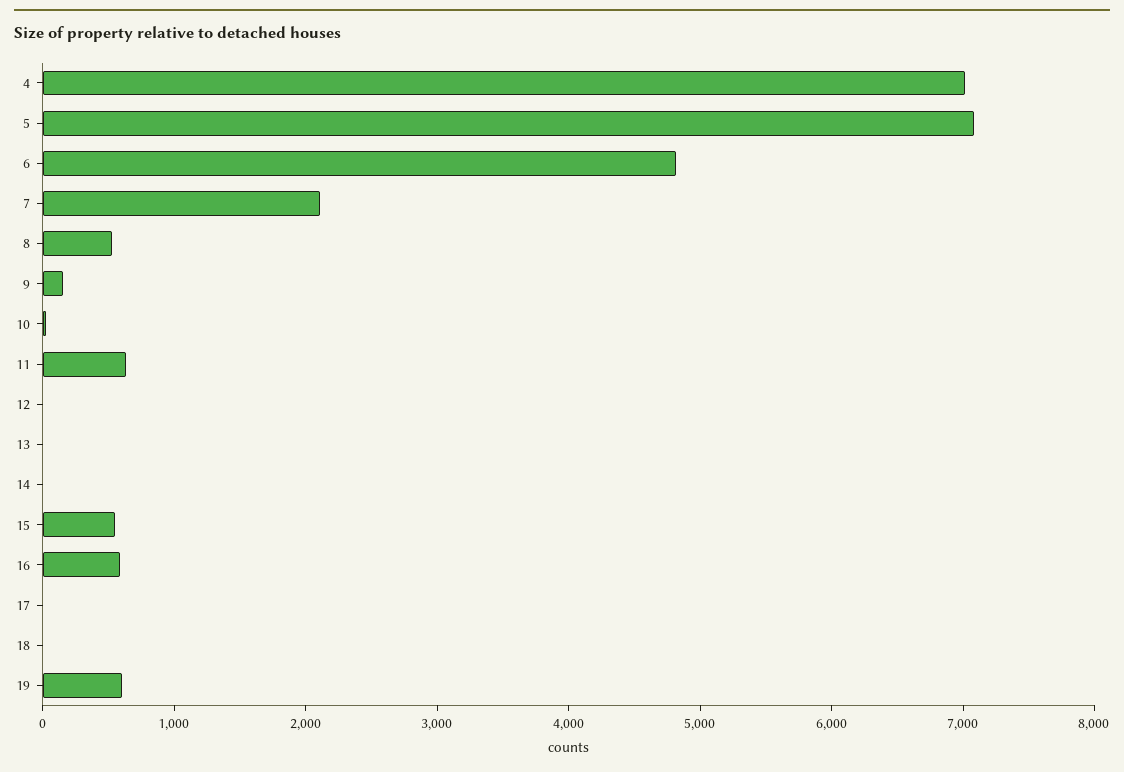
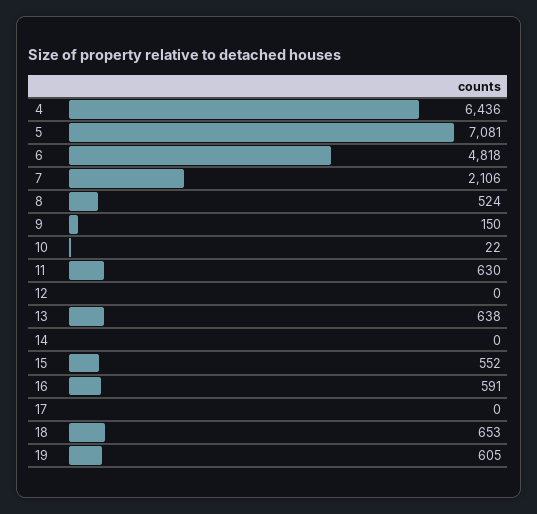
  {
-   "4": 7000,
+   "4": 6436,
    "5": 7081,
    "6": 4818,
    "7": 2106,
    "8": 524,
    "9": 150,
    "10": 22,
    "11": 630,
    "12": 0,
-   "13": 0,
+   "13": 638,
    "14": 0,
    "15": 552,
    "16": 591,
    "17": 0,
-   "18": 0,
+   "18": 653,
    "19": 605
  }

